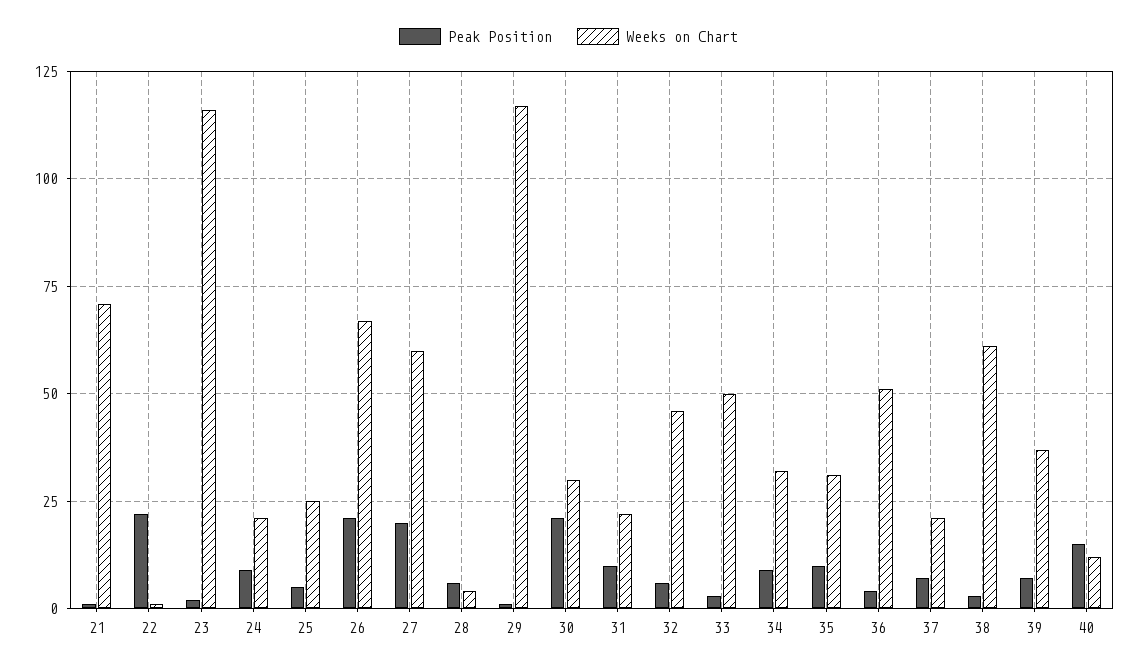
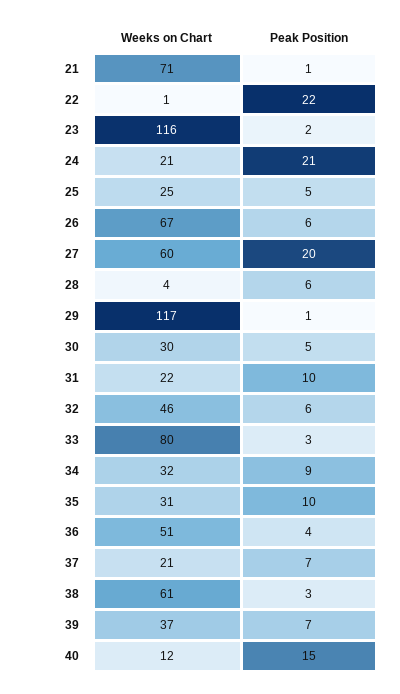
  {
    "Peak Position": {
      "21": 1,
      "22": 22,
      "23": 2,
-     "24": 10,
+     "24": 21,
      "25": 5,
-     "26": 20,
+     "26": 6,
      "27": 20,
      "28": 6,
      "29": 1,
-     "30": 20,
+     "30": 5,
      "31": 10,
      "32": 6,
      "33": 3,
      "34": 9,
      "35": 10,
      "36": 4,
      "37": 7,
      "38": 3,
      "39": 7,
      "40": 15
    },
    "Weeks on Chart": {
      "21": 71,
      "22": 1,
      "23": 116,
      "24": 21,
      "25": 25,
      "26": 67,
      "27": 60,
      "28": 4,
      "29": 117,
      "30": 30,
      "31": 22,
      "32": 46,
-     "33": 50,
+     "33": 80,
      "34": 32,
      "35": 31,
      "36": 51,
      "37": 21,
      "38": 61,
      "39": 37,
      "40": 12
    }
  }

